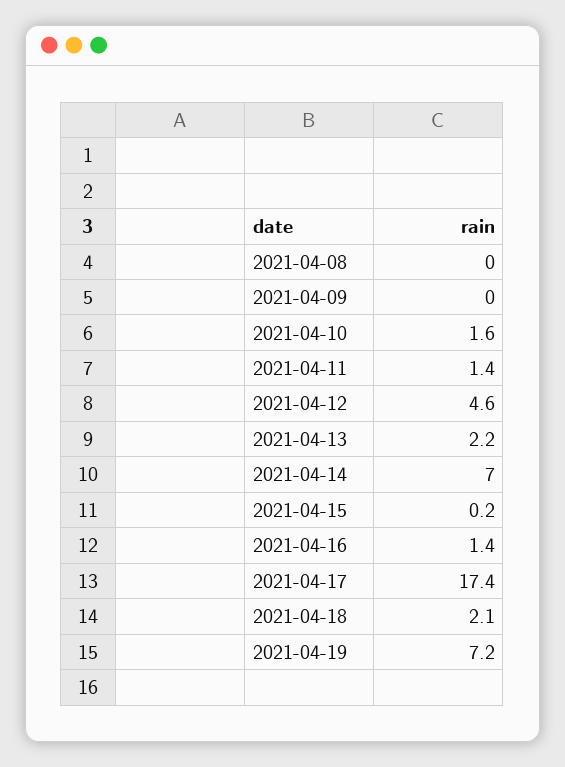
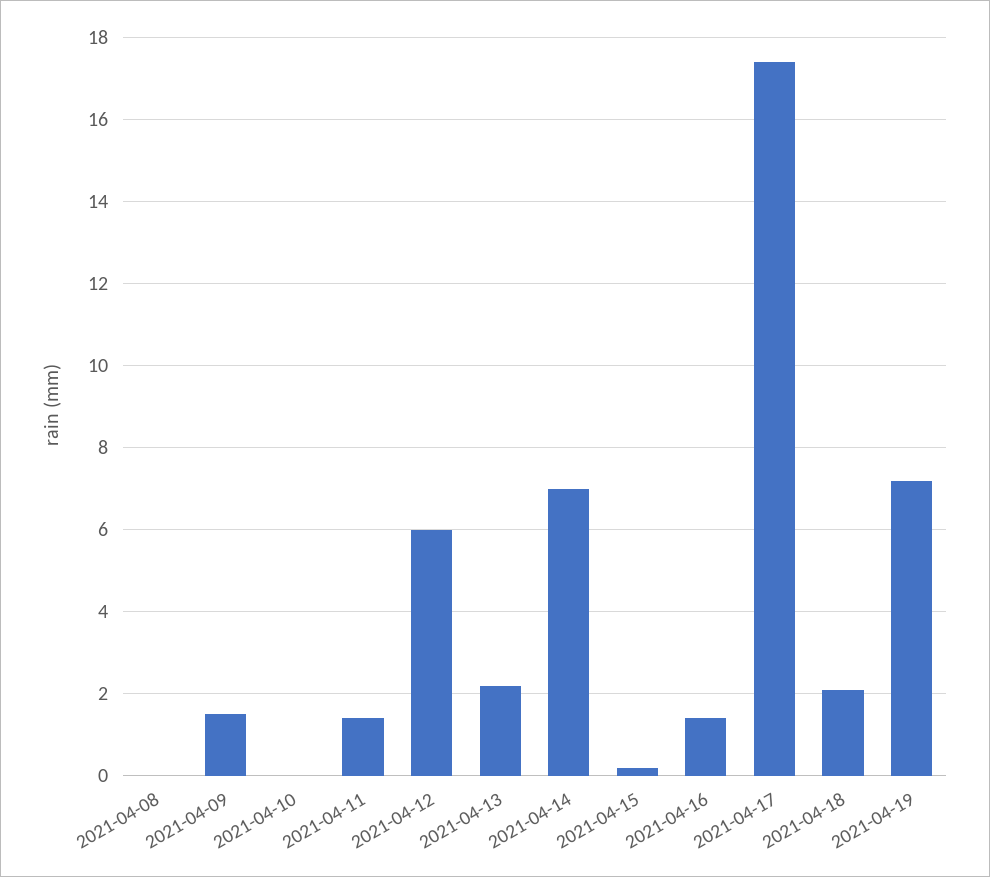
  {
    "2021-04-08": 0,
-   "2021-04-09": 0,
+   "2021-04-09": 1.5,
-   "2021-04-10": 1.6,
+   "2021-04-10": 0,
    "2021-04-11": 1.4,
-   "2021-04-12": 4.6,
+   "2021-04-12": 6,
    "2021-04-13": 2.2,
    "2021-04-14": 7,
    "2021-04-15": 0.2,
    "2021-04-16": 1.4,
    "2021-04-17": 17.4,
    "2021-04-18": 2.1,
    "2021-04-19": 7.2
  }

